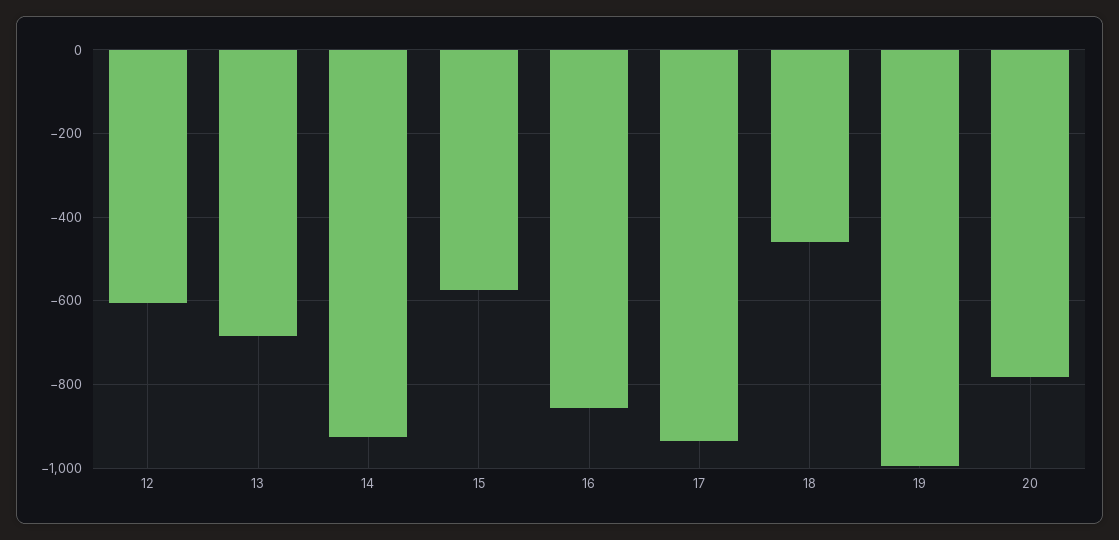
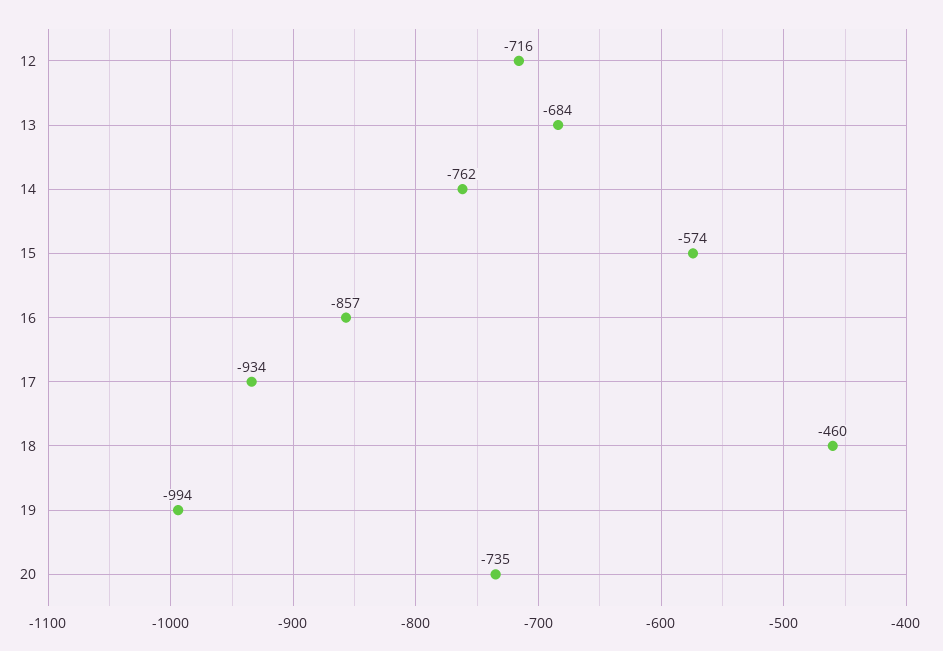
  {
-   "12": -600,
+   "12": -716,
    "13": -684,
-   "14": -920,
+   "14": -762,
    "15": -574,
    "16": -857,
    "17": -934,
    "18": -460,
    "19": -994,
-   "20": -780
+   "20": -735
  }

